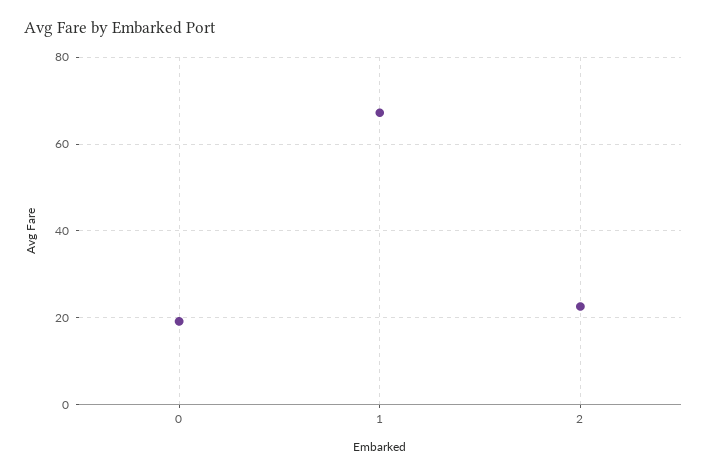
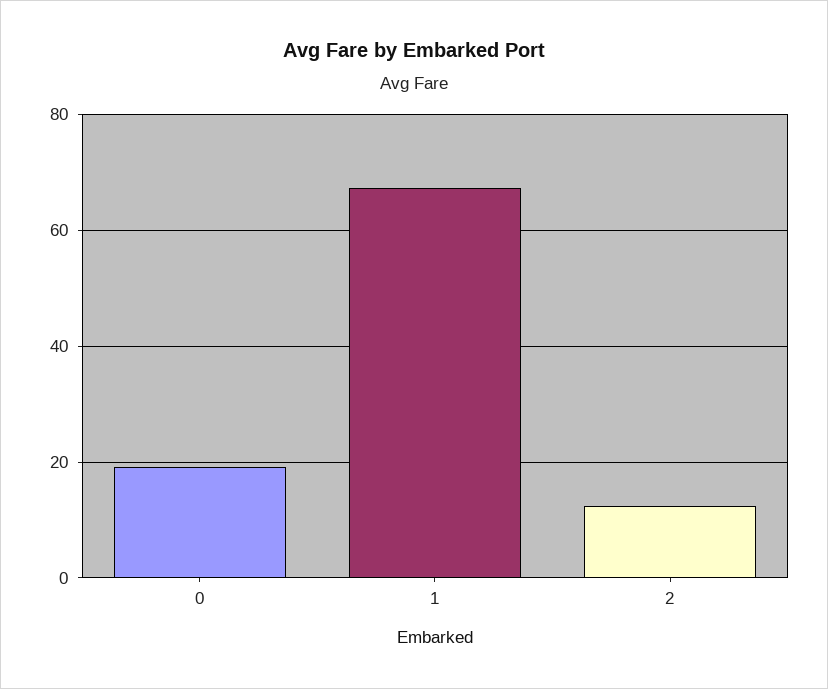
  {
    "0": 20,
    "1": 68,
-   "2": 22
+   "2": 12
  }

